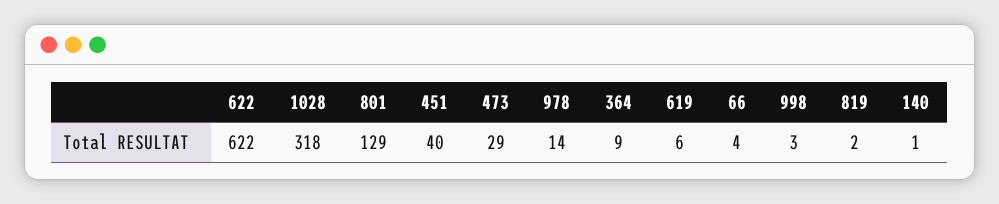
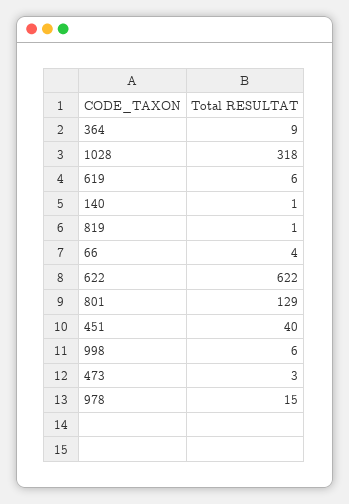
  {
    "622": 622,
    "1028": 318,
    "801": 129,
    "451": 40,
-   "473": 29,
+   "473": 3,
-   "978": 14,
+   "978": 15,
    "364": 9,
    "619": 6,
    "66": 4,
-   "998": 3,
+   "998": 6,
-   "819": 2,
+   "819": 1,
    "140": 1
  }

